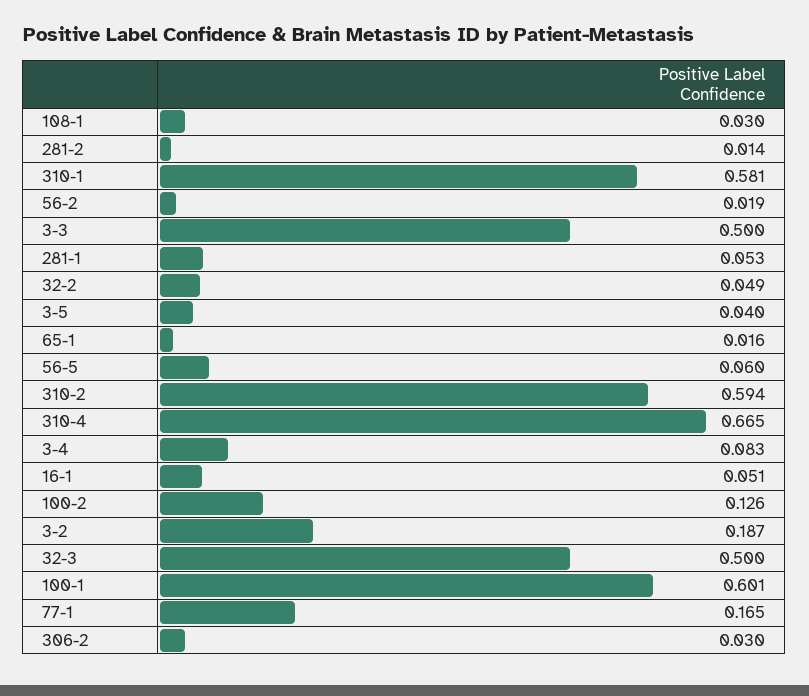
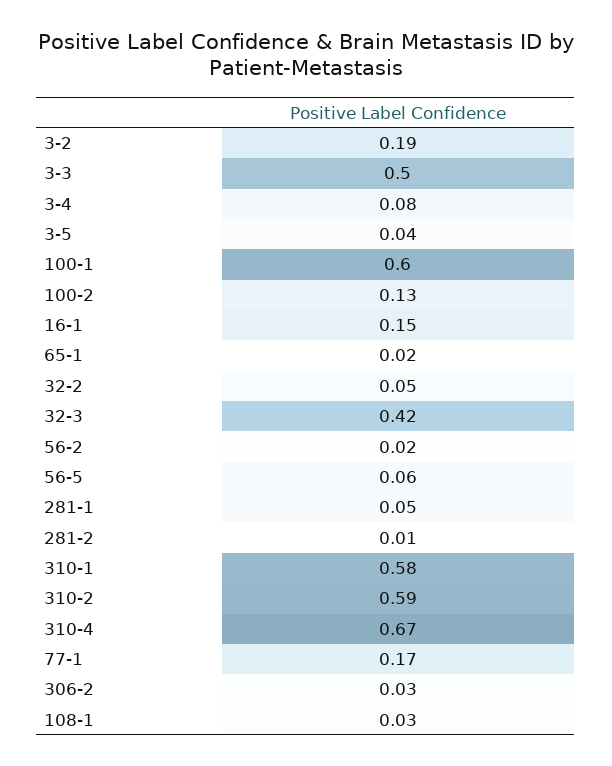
  {
    "108-1": 0.03,
    "281-2": 0.014,
    "310-1": 0.581,
    "56-2": 0.019,
    "3-3": 0.5,
    "281-1": 0.053,
    "32-2": 0.049,
    "3-5": 0.04,
    "65-1": 0.016,
    "56-5": 0.06,
    "310-2": 0.594,
    "310-4": 0.665,
    "3-4": 0.083,
-   "16-1": 0.051,
+   "16-1": 0.15,
    "100-2": 0.126,
    "3-2": 0.187,
-   "32-3": 0.5,
+   "32-3": 0.42,
    "100-1": 0.601,
    "77-1": 0.165,
    "306-2": 0.03
  }

